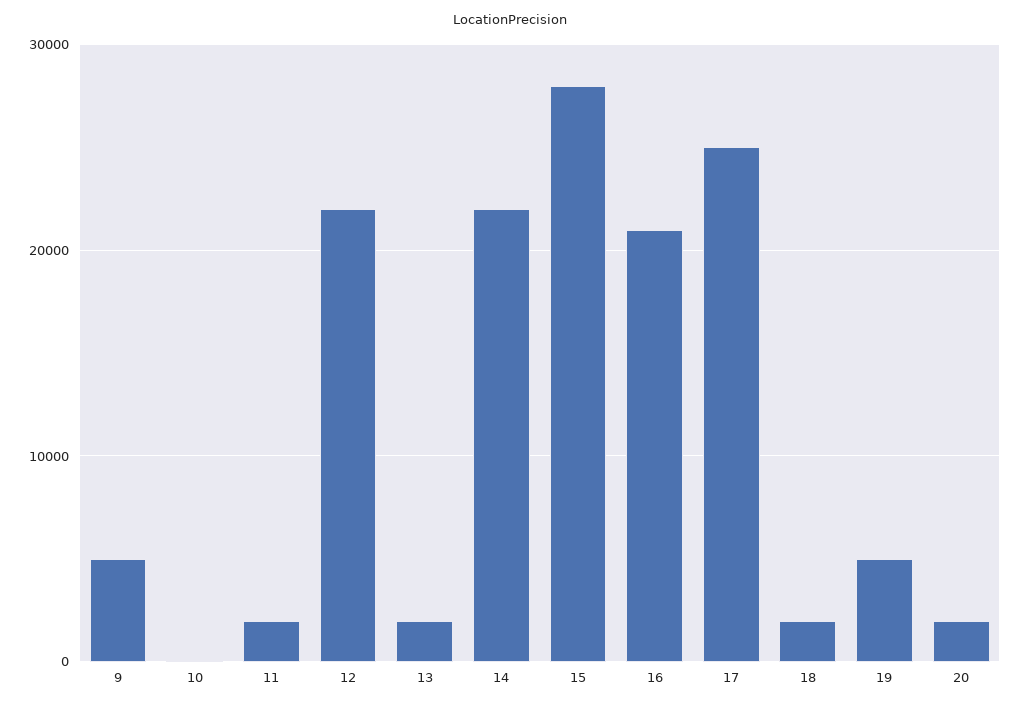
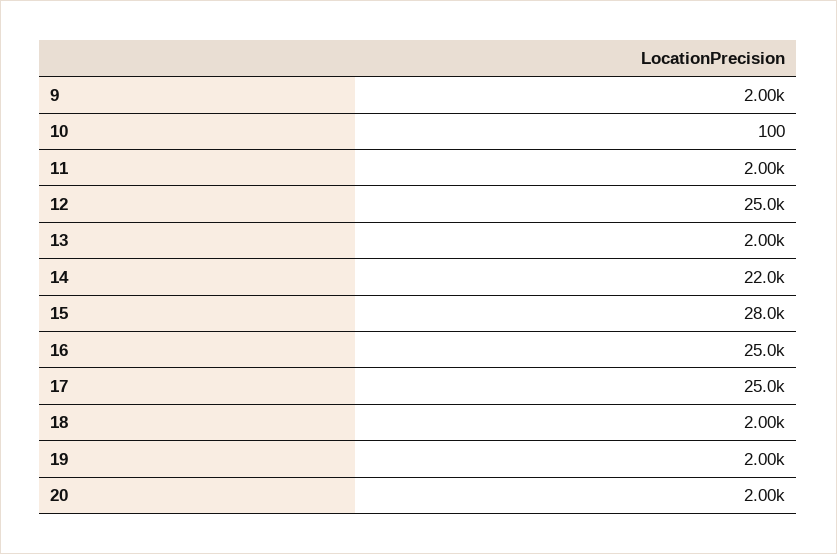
  {
-   "9": 5000,
+   "9": 2000,
    "10": 100,
    "11": 2000,
-   "12": 22000,
+   "12": 25000,
    "13": 2000,
    "14": 22000,
    "15": 28000,
-   "16": 21000,
+   "16": 25000,
    "17": 25000,
    "18": 2000,
-   "19": 5000,
+   "19": 2000,
    "20": 2000
  }

